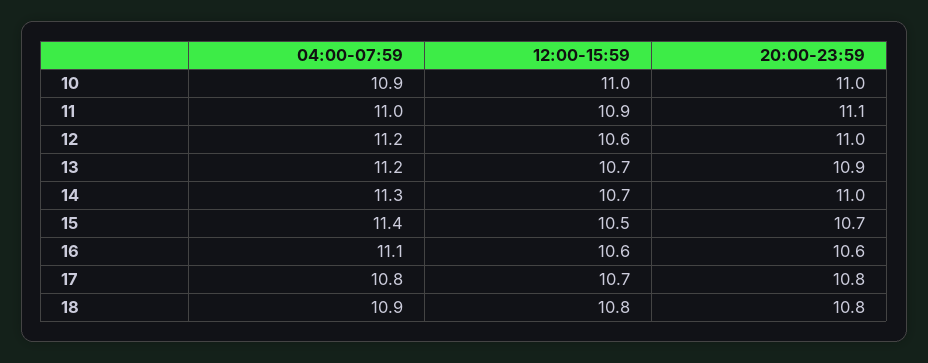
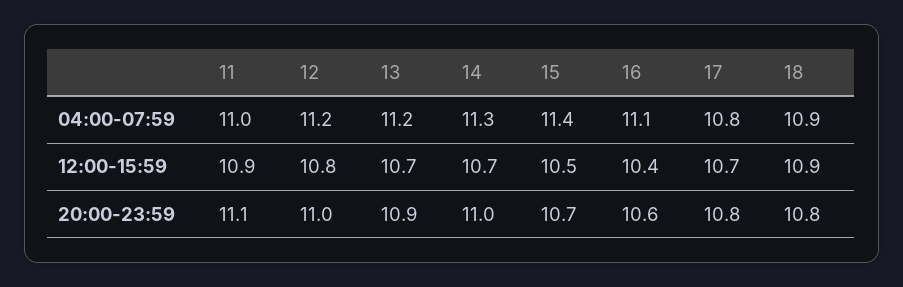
  {
    "04:00-07:59": {
-     "10": 10.9,
      "11": 11,
      "12": 11.2,
      "13": 11.2,
      "14": 11.3,
      "15": 11.4,
      "16": 11.1,
      "17": 10.8,
      "18": 10.9
    },
    "12:00-15:59": {
-     "10": 11,
      "11": 10.9,
-     "12": 10.6,
+     "12": 10.8,
      "13": 10.7,
      "14": 10.7,
      "15": 10.5,
-     "16": 10.6,
+     "16": 10.4,
      "17": 10.7,
-     "18": 10.8
+     "18": 10.9
    },
    "20:00-23:59": {
-     "10": 11,
      "11": 11.1,
      "12": 11,
      "13": 10.9,
      "14": 11,
      "15": 10.7,
      "16": 10.6,
      "17": 10.8,
      "18": 10.8
    }
  }

